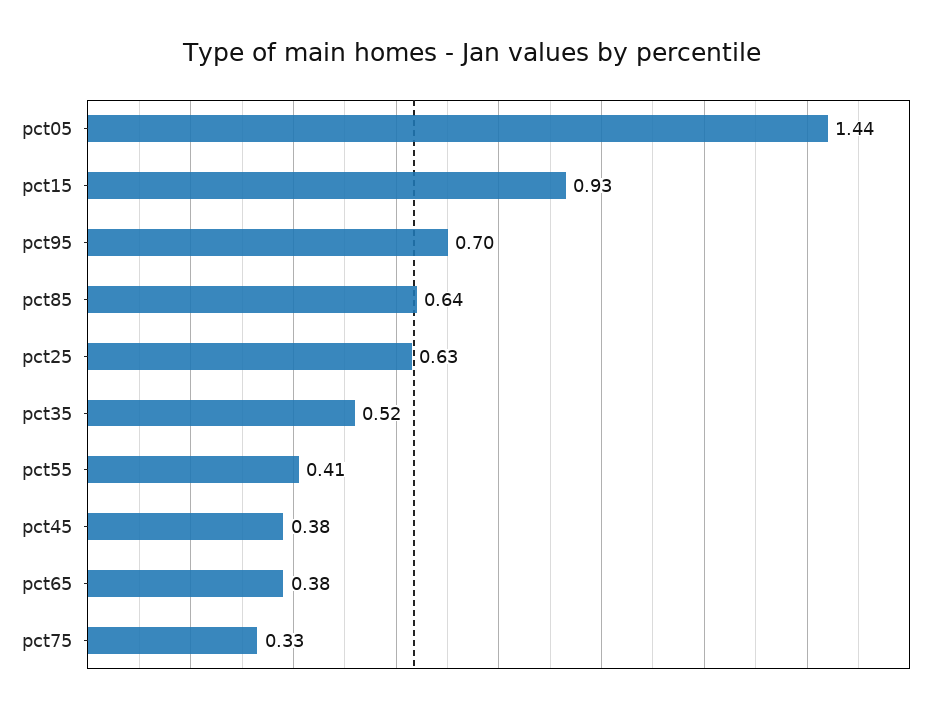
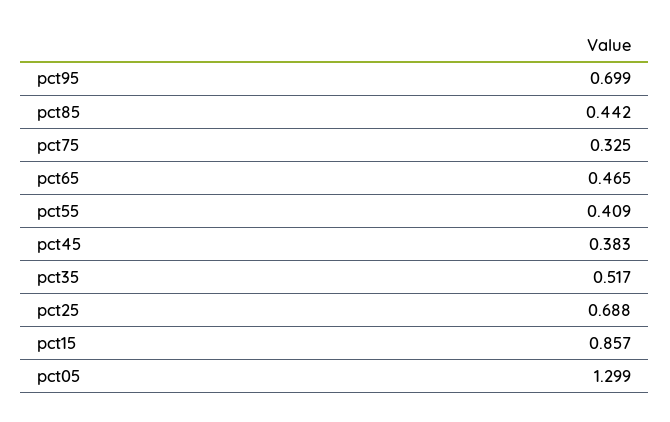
  {
-   "pct05": 1.44,
+   "pct05": 1.299,
-   "pct15": 0.93,
+   "pct15": 0.857,
    "pct95": 0.699,
-   "pct85": 0.64,
+   "pct85": 0.442,
-   "pct25": 0.63,
+   "pct25": 0.688,
    "pct35": 0.517,
    "pct55": 0.409,
    "pct45": 0.383,
-   "pct65": 0.38,
+   "pct65": 0.465,
    "pct75": 0.325
  }

